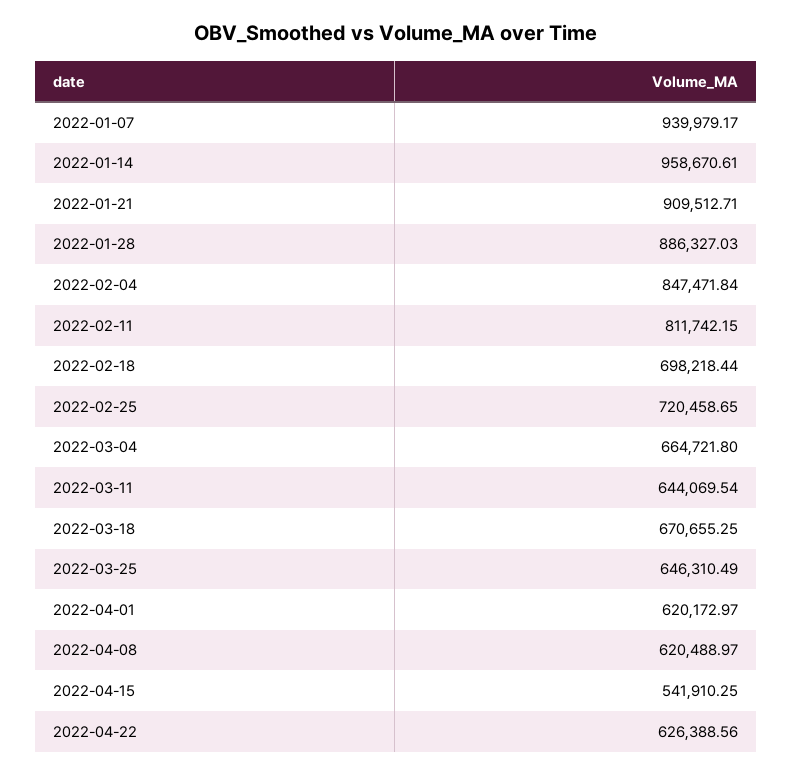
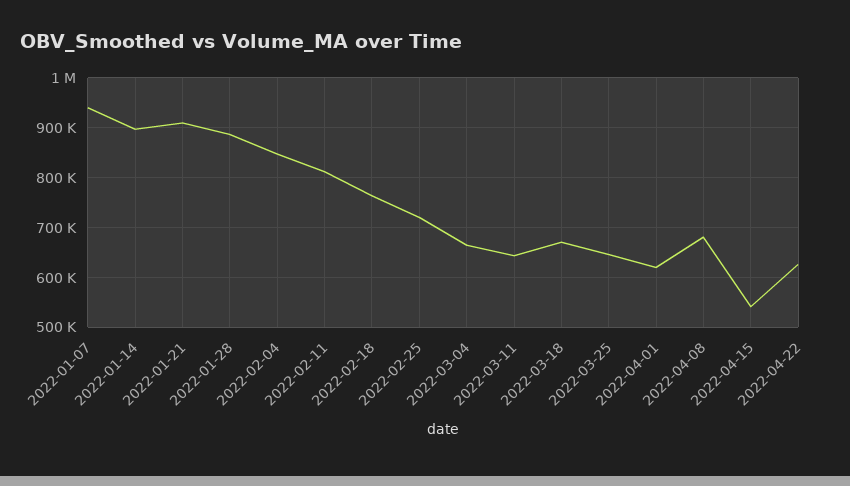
  {
    "2022-01-07": 939979.17,
-   "2022-01-14": 958670.61,
+   "2022-01-14": 900000,
    "2022-01-21": 909512.71,
    "2022-01-28": 886327.03,
    "2022-02-04": 847471.84,
    "2022-02-11": 811742.15,
-   "2022-02-18": 698218.44,
+   "2022-02-18": 760000,
    "2022-02-25": 720458.65,
    "2022-03-04": 664721.8,
    "2022-03-11": 644069.54,
    "2022-03-18": 670655.25,
    "2022-03-25": 646310.49,
    "2022-04-01": 620172.97,
-   "2022-04-08": 620488.97,
+   "2022-04-08": 680000,
    "2022-04-15": 541910.25,
    "2022-04-22": 626388.56
  }

